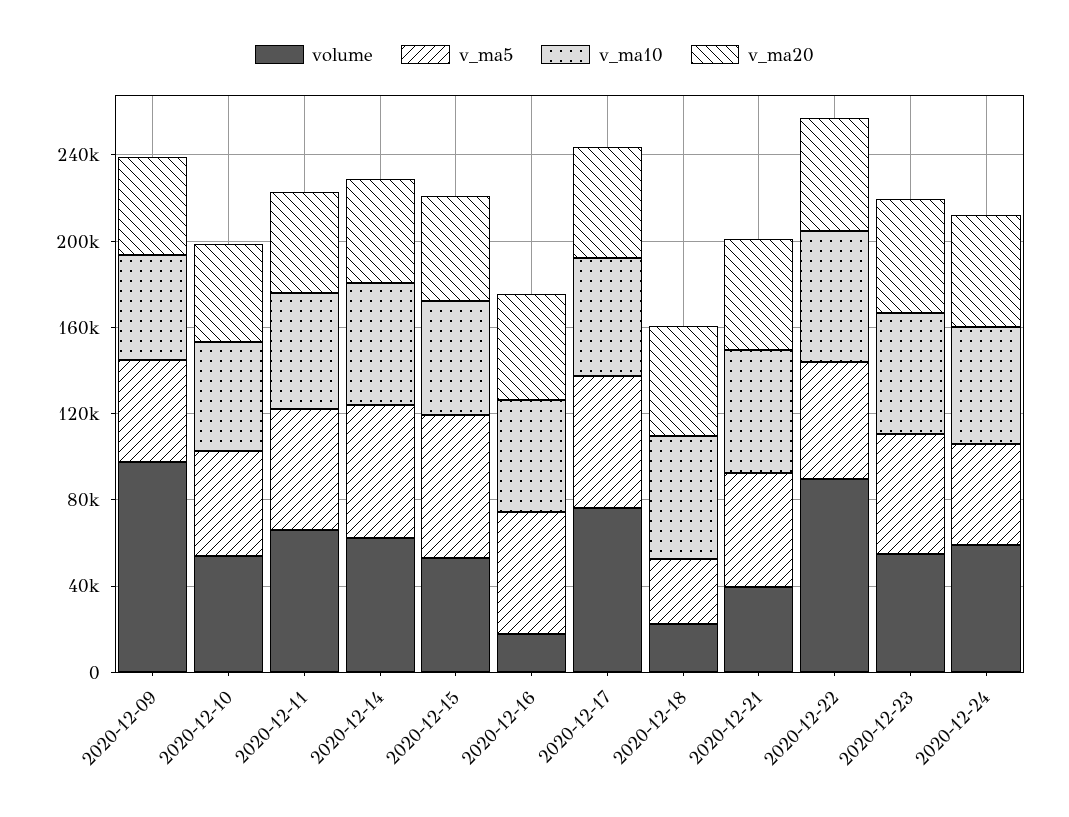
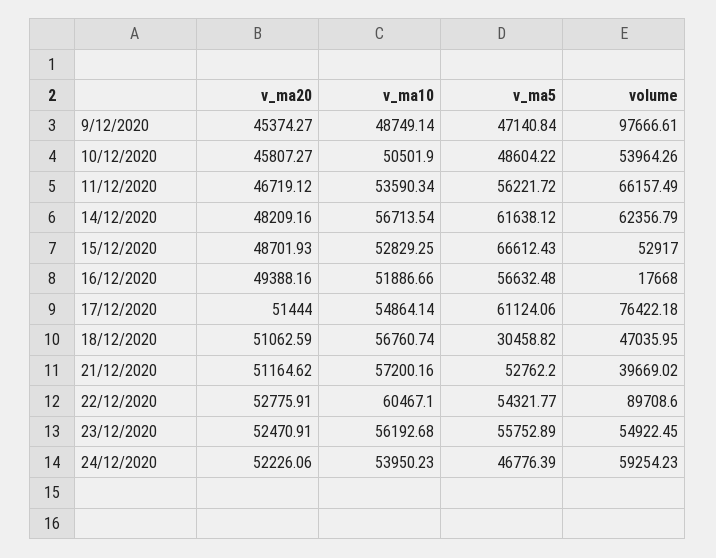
  {
    "volume": {
      "2020-12-09": 97666.61,
      "2020-12-10": 53964.26,
      "2020-12-11": 66157.49,
      "2020-12-14": 62356.79,
      "2020-12-15": 52917,
      "2020-12-16": 17668,
      "2020-12-17": 76422.18,
-     "2020-12-18": 20000,
+     "2020-12-18": 47035.95,
      "2020-12-21": 39669.02,
      "2020-12-22": 89708.6,
      "2020-12-23": 54922.45,
      "2020-12-24": 59254.23
    },
    "v_ma5": {
      "2020-12-09": 47140.84,
      "2020-12-10": 48604.22,
      "2020-12-11": 56221.72,
      "2020-12-14": 61638.12,
      "2020-12-15": 66612.43,
      "2020-12-16": 56632.48,
      "2020-12-17": 61124.06,
      "2020-12-18": 30458.82,
      "2020-12-21": 52762.2,
      "2020-12-22": 54321.77,
      "2020-12-23": 55752.89,
      "2020-12-24": 46776.39
    },
    "v_ma10": {
      "2020-12-09": 48749.14,
      "2020-12-10": 50501.9,
      "2020-12-11": 53590.34,
      "2020-12-14": 56713.54,
      "2020-12-15": 52829.25,
      "2020-12-16": 51886.66,
      "2020-12-17": 54864.14,
      "2020-12-18": 56760.74,
      "2020-12-21": 57200.16,
      "2020-12-22": 60467.1,
      "2020-12-23": 56192.68,
      "2020-12-24": 53950.23
    },
    "v_ma20": {
      "2020-12-09": 45374.27,
      "2020-12-10": 45807.27,
      "2020-12-11": 46719.12,
      "2020-12-14": 48209.16,
      "2020-12-15": 48701.93,
      "2020-12-16": 49388.16,
      "2020-12-17": 51444,
      "2020-12-18": 51062.59,
      "2020-12-21": 51164.62,
      "2020-12-22": 52775.91,
      "2020-12-23": 52470.91,
      "2020-12-24": 52226.06
    }
  }

